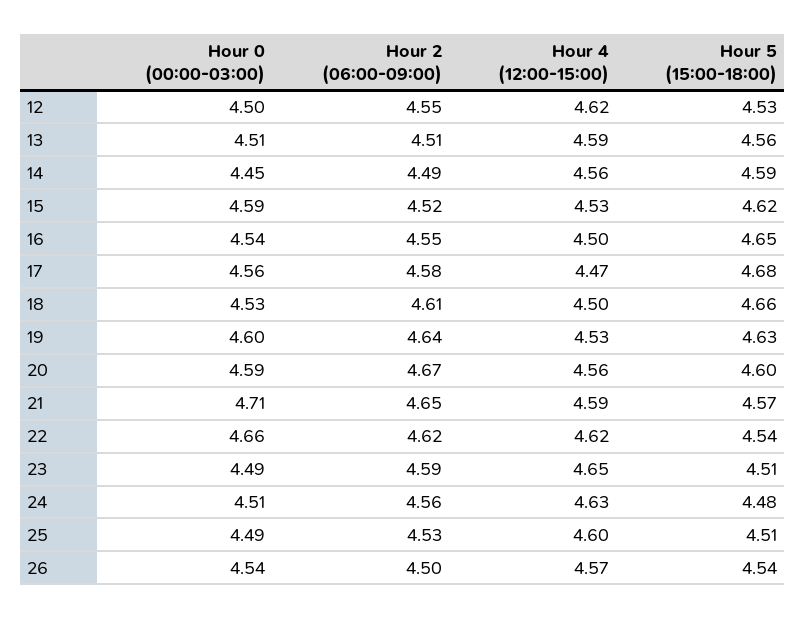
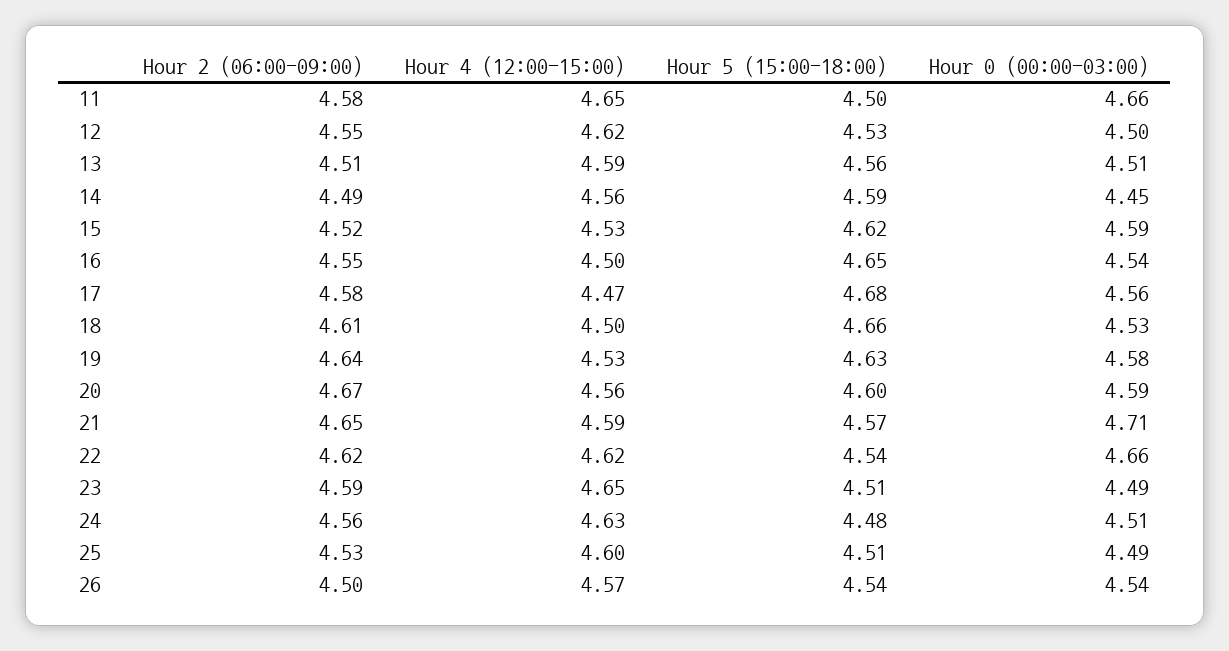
  {
    "Hour 0 (00:00-03:00)": {
      "12": 4.5,
      "13": 4.51,
      "14": 4.45,
      "15": 4.59,
      "16": 4.54,
      "17": 4.56,
      "18": 4.53,
-     "19": 4.6,
+     "19": 4.58,
      "20": 4.59,
      "21": 4.71,
      "22": 4.66,
      "23": 4.49,
      "24": 4.51,
      "25": 4.49,
-     "26": 4.54
+     "26": 4.54,
+     "11": 4.66
    },
    "Hour 2 (06:00-09:00)": {
      "12": 4.55,
      "13": 4.51,
      "14": 4.49,
      "15": 4.52,
      "16": 4.55,
      "17": 4.58,
      "18": 4.61,
      "19": 4.64,
      "20": 4.67,
      "21": 4.65,
      "22": 4.62,
      "23": 4.59,
      "24": 4.56,
      "25": 4.53,
-     "26": 4.5
+     "26": 4.5,
+     "11": 4.58
    },
    "Hour 4 (12:00-15:00)": {
      "12": 4.62,
      "13": 4.59,
      "14": 4.56,
      "15": 4.53,
      "16": 4.5,
      "17": 4.47,
      "18": 4.5,
      "19": 4.53,
      "20": 4.56,
      "21": 4.59,
      "22": 4.62,
      "23": 4.65,
      "24": 4.63,
      "25": 4.6,
-     "26": 4.57
+     "26": 4.57,
+     "11": 4.65
    },
    "Hour 5 (15:00-18:00)": {
      "12": 4.53,
      "13": 4.56,
      "14": 4.59,
      "15": 4.62,
      "16": 4.65,
      "17": 4.68,
      "18": 4.66,
      "19": 4.63,
      "20": 4.6,
      "21": 4.57,
      "22": 4.54,
      "23": 4.51,
      "24": 4.48,
      "25": 4.51,
-     "26": 4.54
+     "26": 4.54,
+     "11": 4.5
    }
  }

